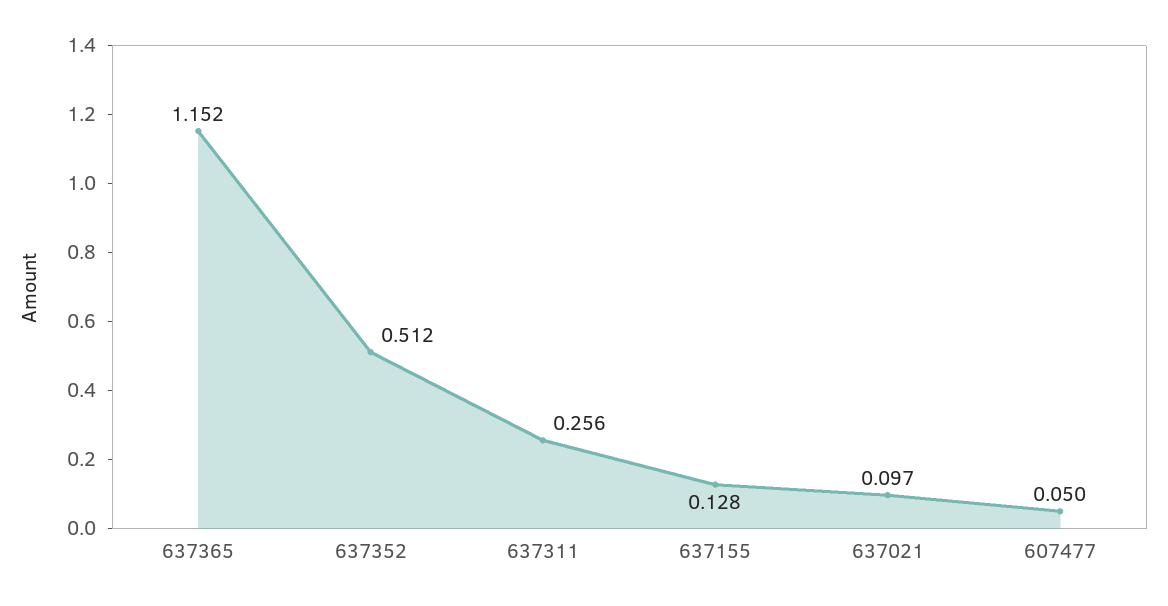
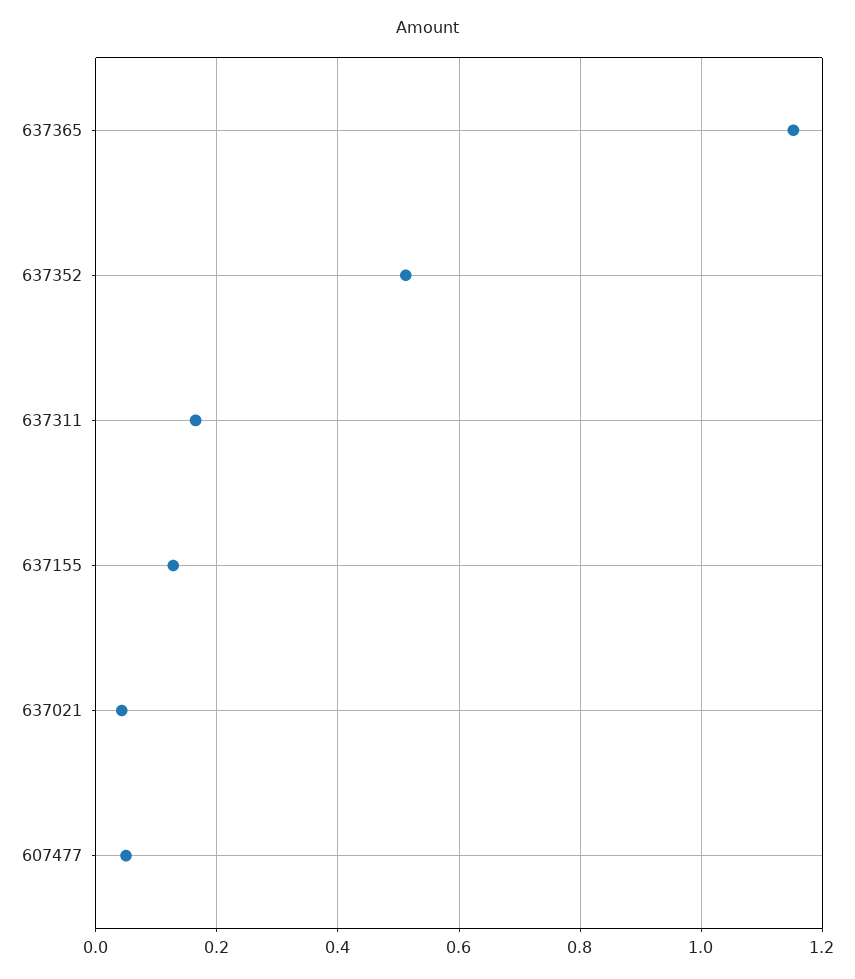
  {
    "637365": 1.152,
    "637352": 0.512,
-   "637311": 0.256,
+   "637311": 0.16,
    "637155": 0.128,
-   "637021": 0.097,
+   "637021": 0.04,
    "607477": 0.05
  }

